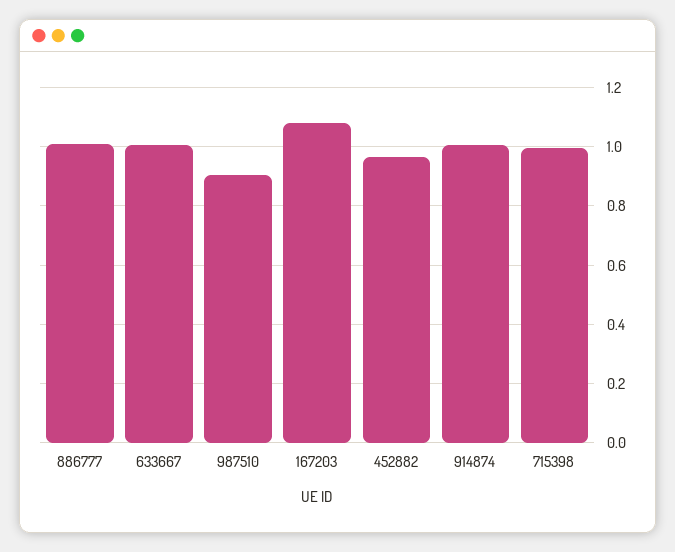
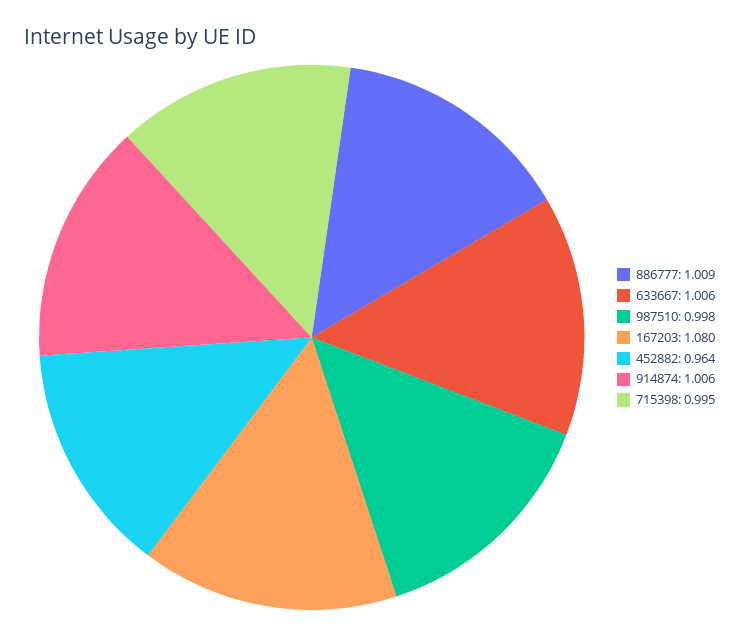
  {
    "886777": 1.009,
    "633667": 1.006,
-   "987510": 0.9,
+   "987510": 0.998,
    "167203": 1.08,
    "452882": 0.964,
    "914874": 1.006,
    "715398": 0.995
  }

